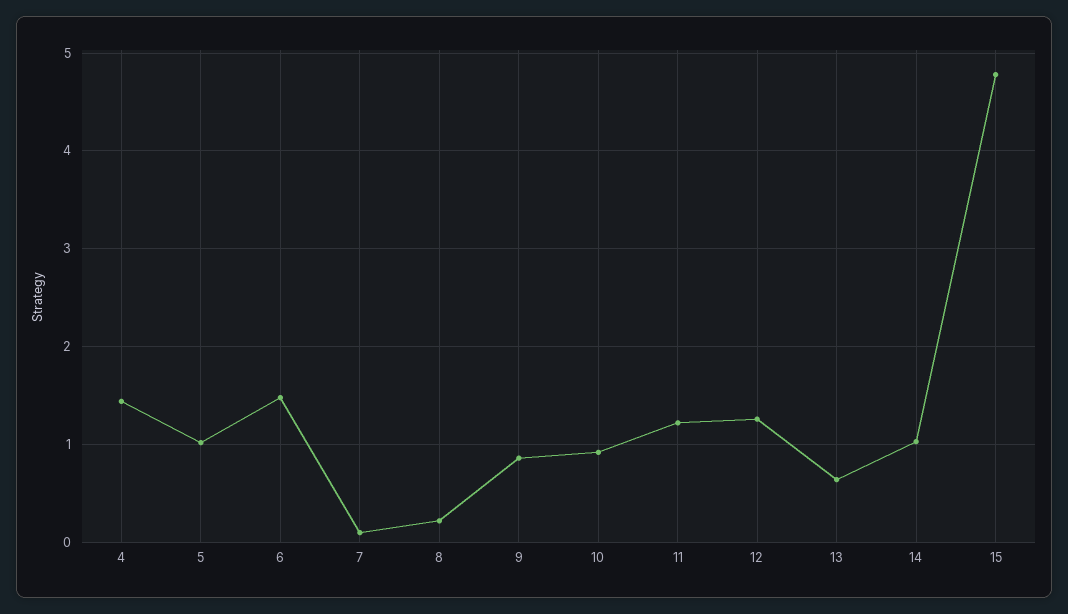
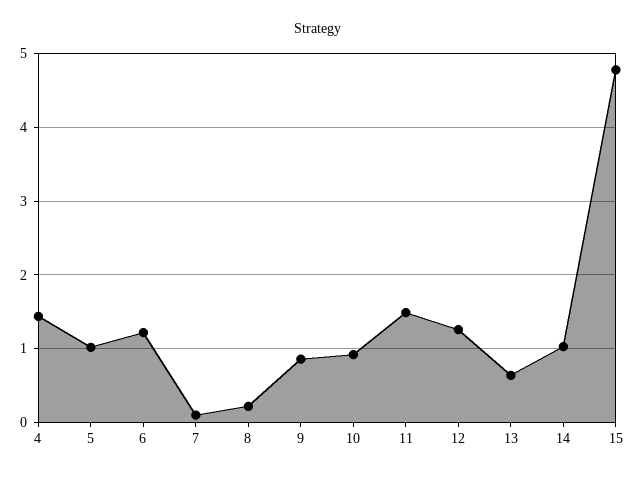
  {
    "4": 1.4,
    "5": 1,
-   "6": 1.5,
+   "6": 1.2,
    "7": 0.1,
    "8": 0.2,
    "9": 0.9,
    "10": 0.9,
-   "11": 1.2,
+   "11": 1.5,
    "12": 1.3,
    "13": 0.6,
    "14": 1,
    "15": 4.8
  }

